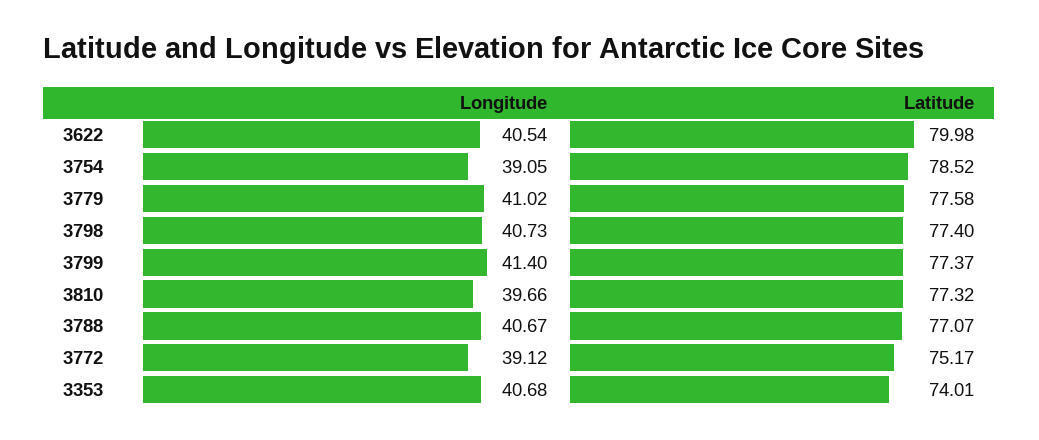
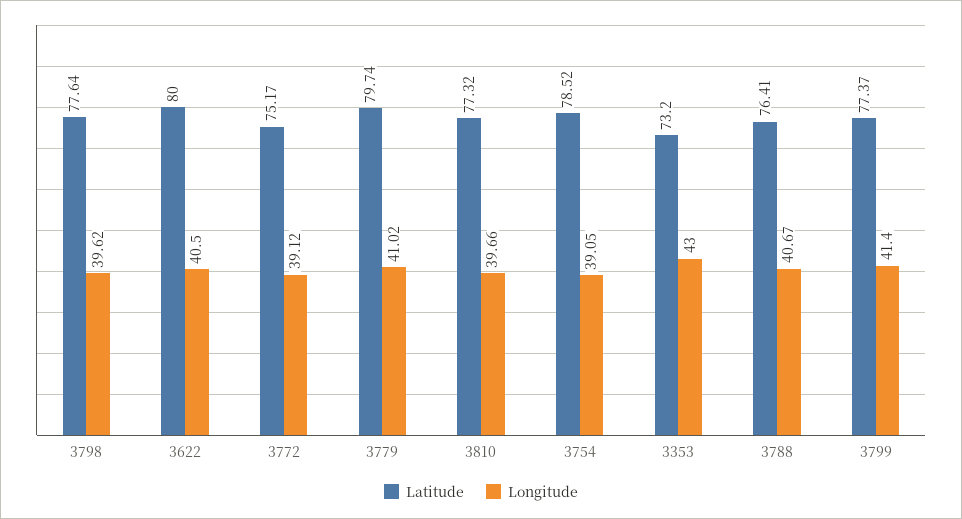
  {
    "Longitude": {
-     "3622": 40.54,
+     "3622": 40.5,
      "3754": 39.05,
      "3779": 41.02,
-     "3798": 40.73,
+     "3798": 39.62,
      "3799": 41.4,
      "3810": 39.66,
      "3788": 40.67,
      "3772": 39.12,
-     "3353": 40.68
+     "3353": 43
    },
    "Latitude": {
-     "3622": 79.98,
+     "3622": 80,
      "3754": 78.52,
-     "3779": 77.58,
+     "3779": 79.74,
-     "3798": 77.4,
+     "3798": 77.64,
      "3799": 77.37,
      "3810": 77.32,
-     "3788": 77.07,
+     "3788": 76.41,
      "3772": 75.17,
-     "3353": 74.01
+     "3353": 73.2
    }
  }

